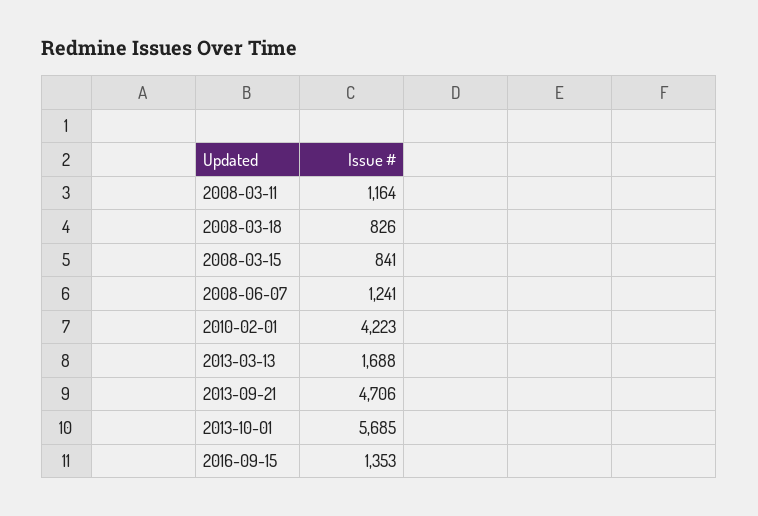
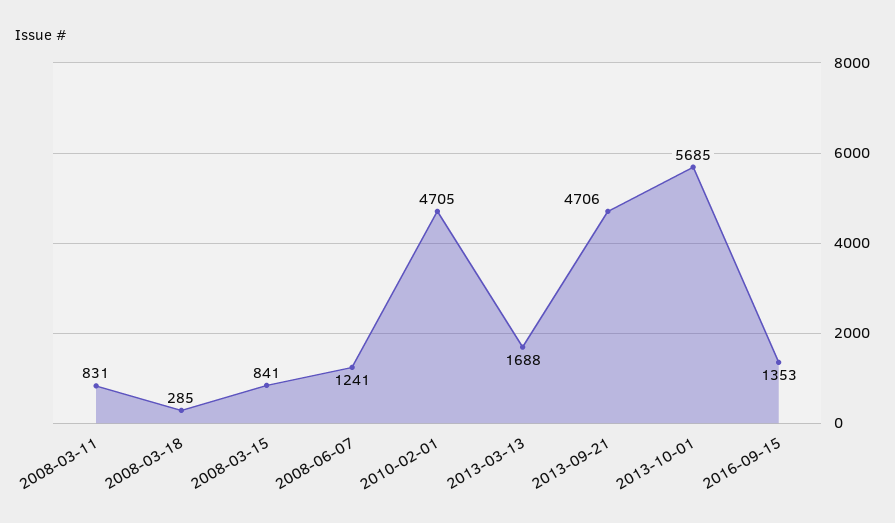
  {
-   "2008-03-11": 1164,
+   "2008-03-11": 831,
-   "2008-03-18": 826,
+   "2008-03-18": 285,
    "2008-03-15": 841,
    "2008-06-07": 1241,
-   "2010-02-01": 4223,
+   "2010-02-01": 4705,
    "2013-03-13": 1688,
    "2013-09-21": 4706,
    "2013-10-01": 5685,
    "2016-09-15": 1353
  }

